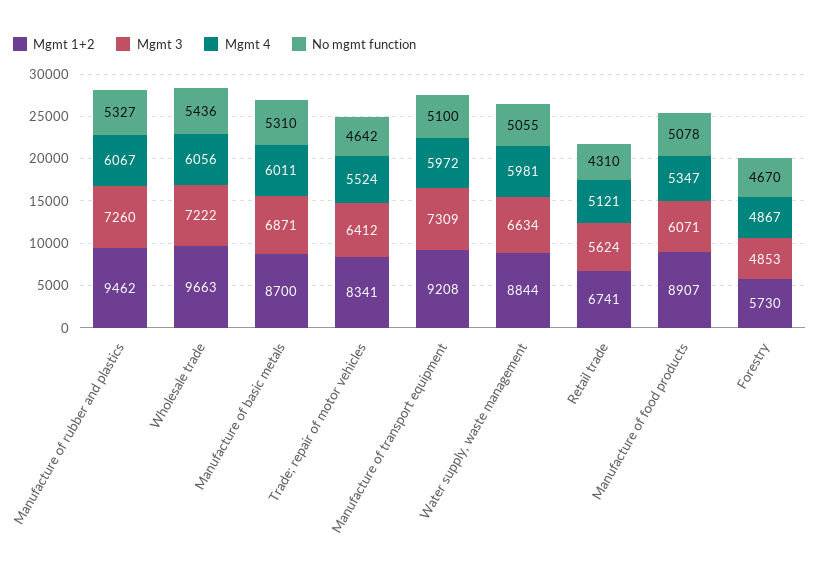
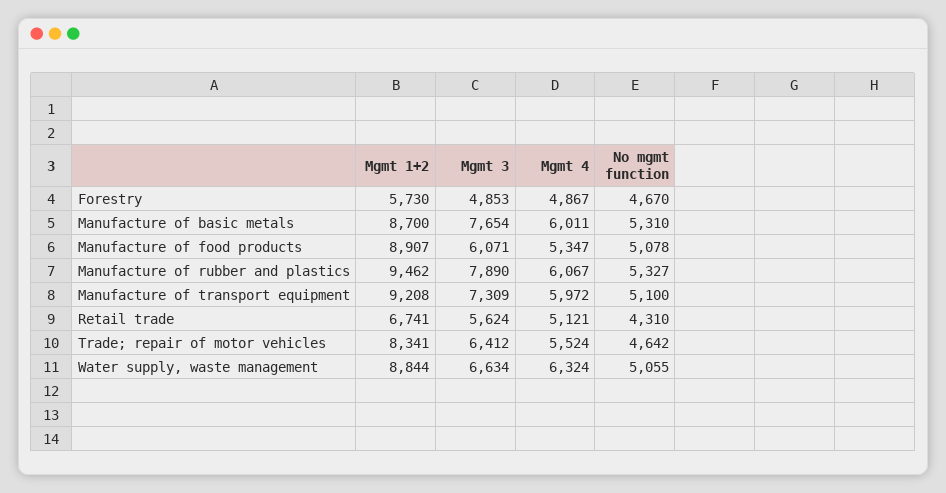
  {
    "Mgmt 1+2": {
      "Manufacture of rubber and plastics": 9462,
-     "Wholesale trade": 9663,
      "Manufacture of basic metals": 8700,
      "Trade; repair of motor vehicles": 8341,
      "Manufacture of transport equipment": 9208,
      "Water supply, waste management": 8844,
      "Retail trade": 6741,
      "Manufacture of food products": 8907,
      "Forestry": 5730
    },
    "Mgmt 3": {
-     "Manufacture of rubber and plastics": 7260,
+     "Manufacture of rubber and plastics": 7890,
-     "Wholesale trade": 7222,
-     "Manufacture of basic metals": 6871,
+     "Manufacture of basic metals": 7654,
      "Trade; repair of motor vehicles": 6412,
      "Manufacture of transport equipment": 7309,
      "Water supply, waste management": 6634,
      "Retail trade": 5624,
      "Manufacture of food products": 6071,
      "Forestry": 4853
    },
    "Mgmt 4": {
      "Manufacture of rubber and plastics": 6067,
-     "Wholesale trade": 6056,
      "Manufacture of basic metals": 6011,
      "Trade; repair of motor vehicles": 5524,
      "Manufacture of transport equipment": 5972,
-     "Water supply, waste management": 5981,
+     "Water supply, waste management": 6324,
      "Retail trade": 5121,
      "Manufacture of food products": 5347,
      "Forestry": 4867
    },
    "No mgmt function": {
      "Manufacture of rubber and plastics": 5327,
-     "Wholesale trade": 5436,
      "Manufacture of basic metals": 5310,
      "Trade; repair of motor vehicles": 4642,
      "Manufacture of transport equipment": 5100,
      "Water supply, waste management": 5055,
      "Retail trade": 4310,
      "Manufacture of food products": 5078,
      "Forestry": 4670
    }
  }

